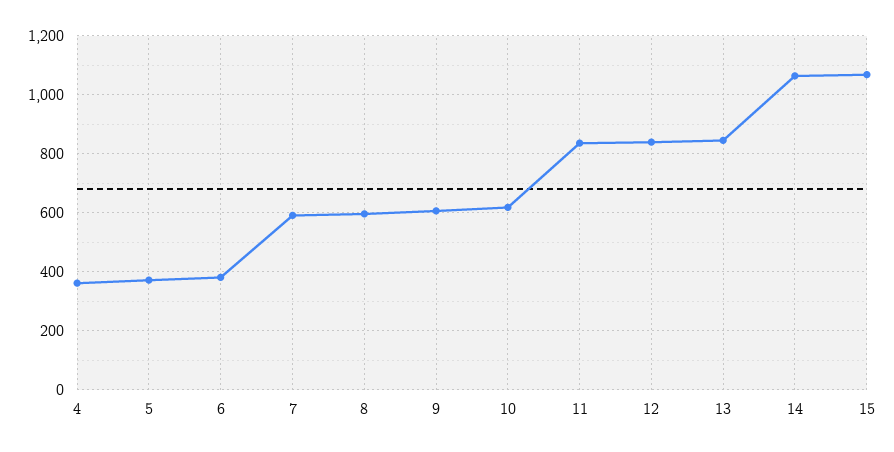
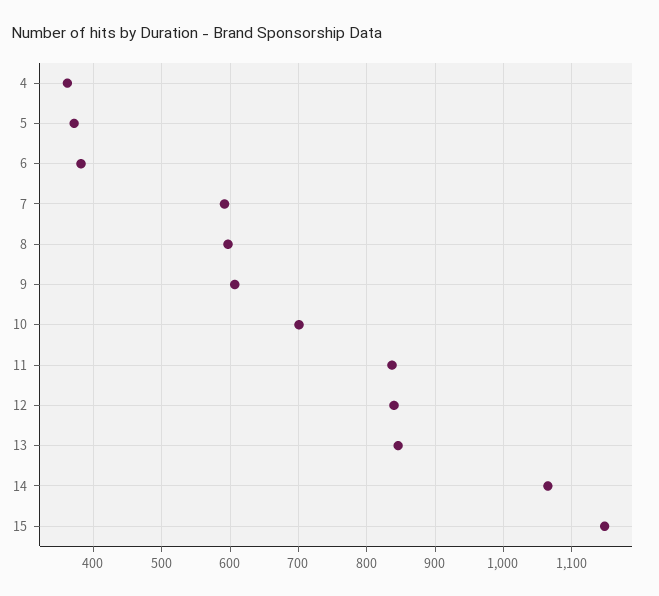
  {
    "4": 360,
    "5": 370,
    "6": 380,
    "7": 590,
    "8": 600,
    "9": 610,
-   "10": 625,
+   "10": 700,
    "11": 840,
    "12": 840,
    "13": 850,
    "14": 1070,
-   "15": 1075
+   "15": 1150
  }

